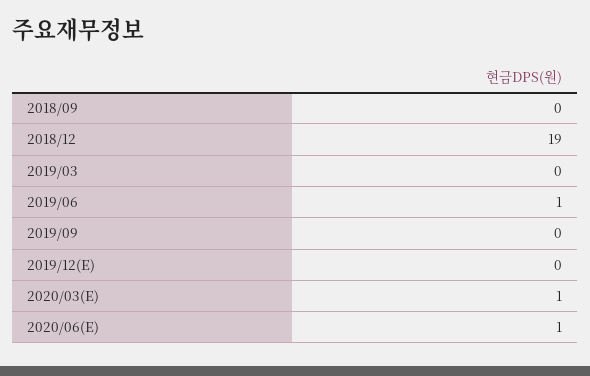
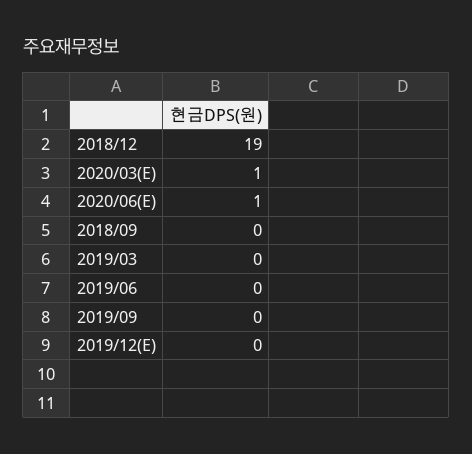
  {
    "2018/09": 0,
    "2018/12": 19,
    "2019/03": 0,
-   "2019/06": 1,
+   "2019/06": 0,
    "2019/09": 0,
    "2019/12(E)": 0,
    "2020/03(E)": 1,
    "2020/06(E)": 1
  }

